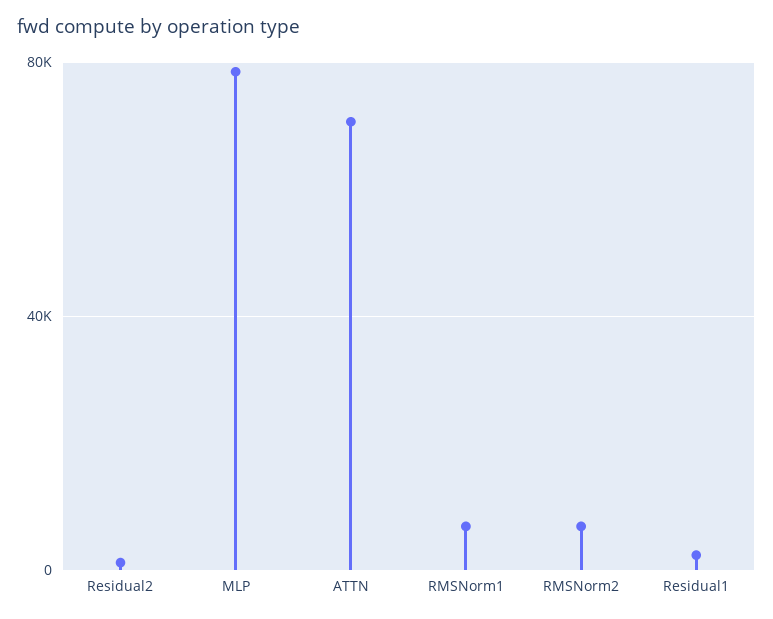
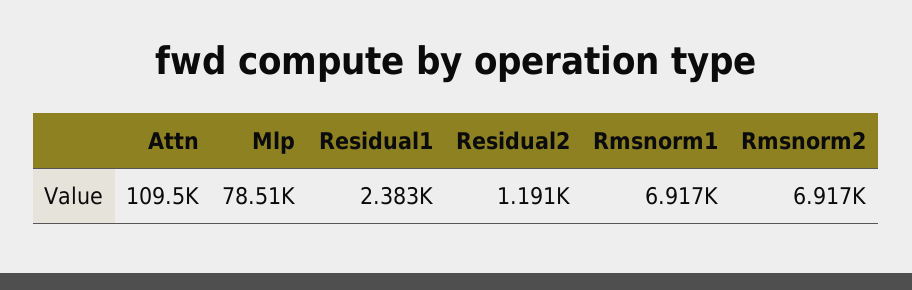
  {
    "Residual2": 1191,
    "MLP": 78510,
-   "ATTN": 70000,
+   "ATTN": 109500,
    "RMSNorm1": 6917,
    "RMSNorm2": 6917,
    "Residual1": 2383
  }

